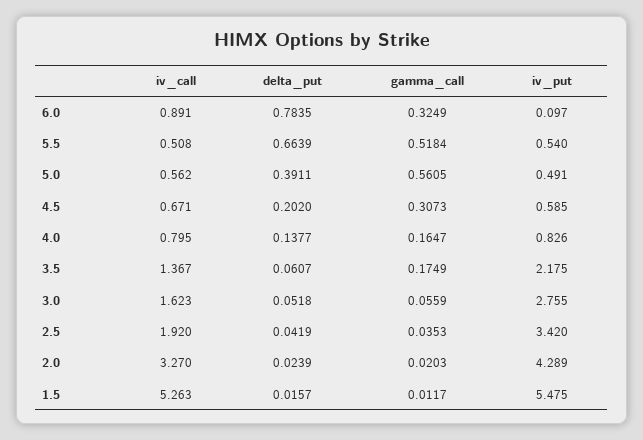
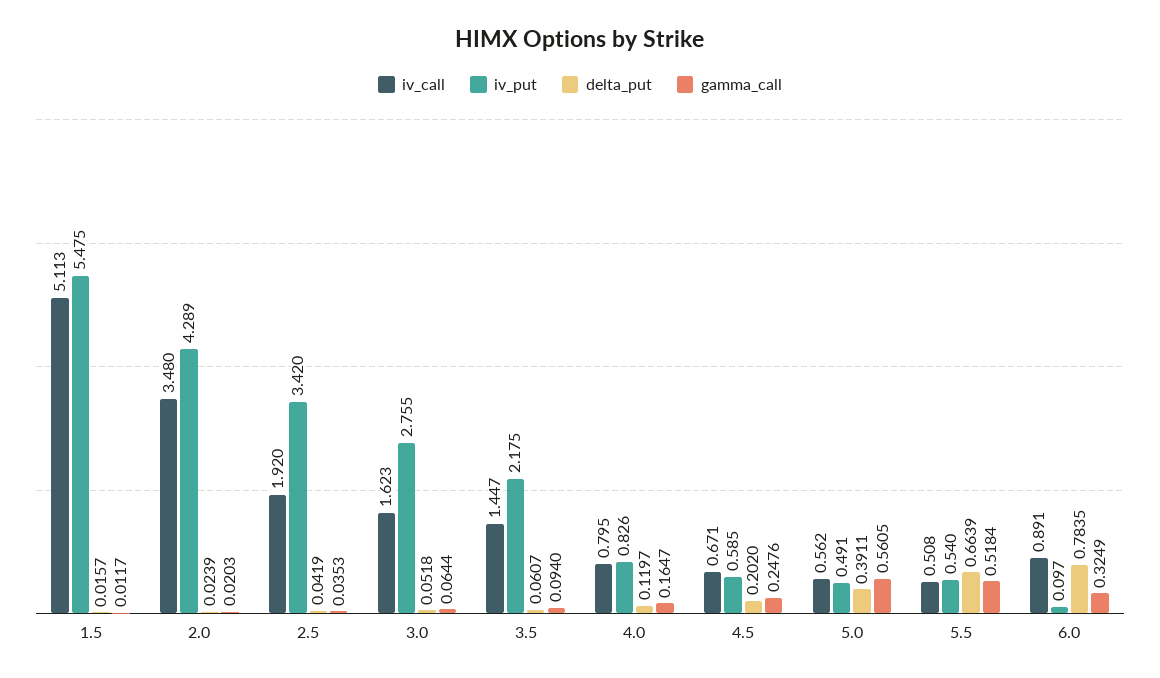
  {
    "iv_call": {
      "6.0": 0.891,
      "5.5": 0.508,
      "5.0": 0.562,
      "4.5": 0.671,
      "4.0": 0.795,
-     "3.5": 1.367,
+     "3.5": 1.447,
      "3.0": 1.623,
      "2.5": 1.92,
-     "2.0": 3.27,
+     "2.0": 3.48,
-     "1.5": 5.263
+     "1.5": 5.113
    },
    "delta_put": {
      "6.0": 0.7835,
      "5.5": 0.6639,
      "5.0": 0.3911,
      "4.5": 0.202,
-     "4.0": 0.1377,
+     "4.0": 0.1197,
      "3.5": 0.0607,
      "3.0": 0.0518,
      "2.5": 0.0419,
      "2.0": 0.0239,
      "1.5": 0.0157
    },
    "gamma_call": {
      "6.0": 0.3249,
      "5.5": 0.5184,
      "5.0": 0.5605,
-     "4.5": 0.3073,
+     "4.5": 0.2476,
      "4.0": 0.1647,
-     "3.5": 0.1749,
+     "3.5": 0.094,
-     "3.0": 0.0559,
+     "3.0": 0.0644,
      "2.5": 0.0353,
      "2.0": 0.0203,
      "1.5": 0.0117
    },
    "iv_put": {
      "6.0": 0.097,
      "5.5": 0.54,
      "5.0": 0.491,
      "4.5": 0.585,
      "4.0": 0.826,
      "3.5": 2.175,
      "3.0": 2.755,
      "2.5": 3.42,
      "2.0": 4.289,
      "1.5": 5.475
    }
  }

